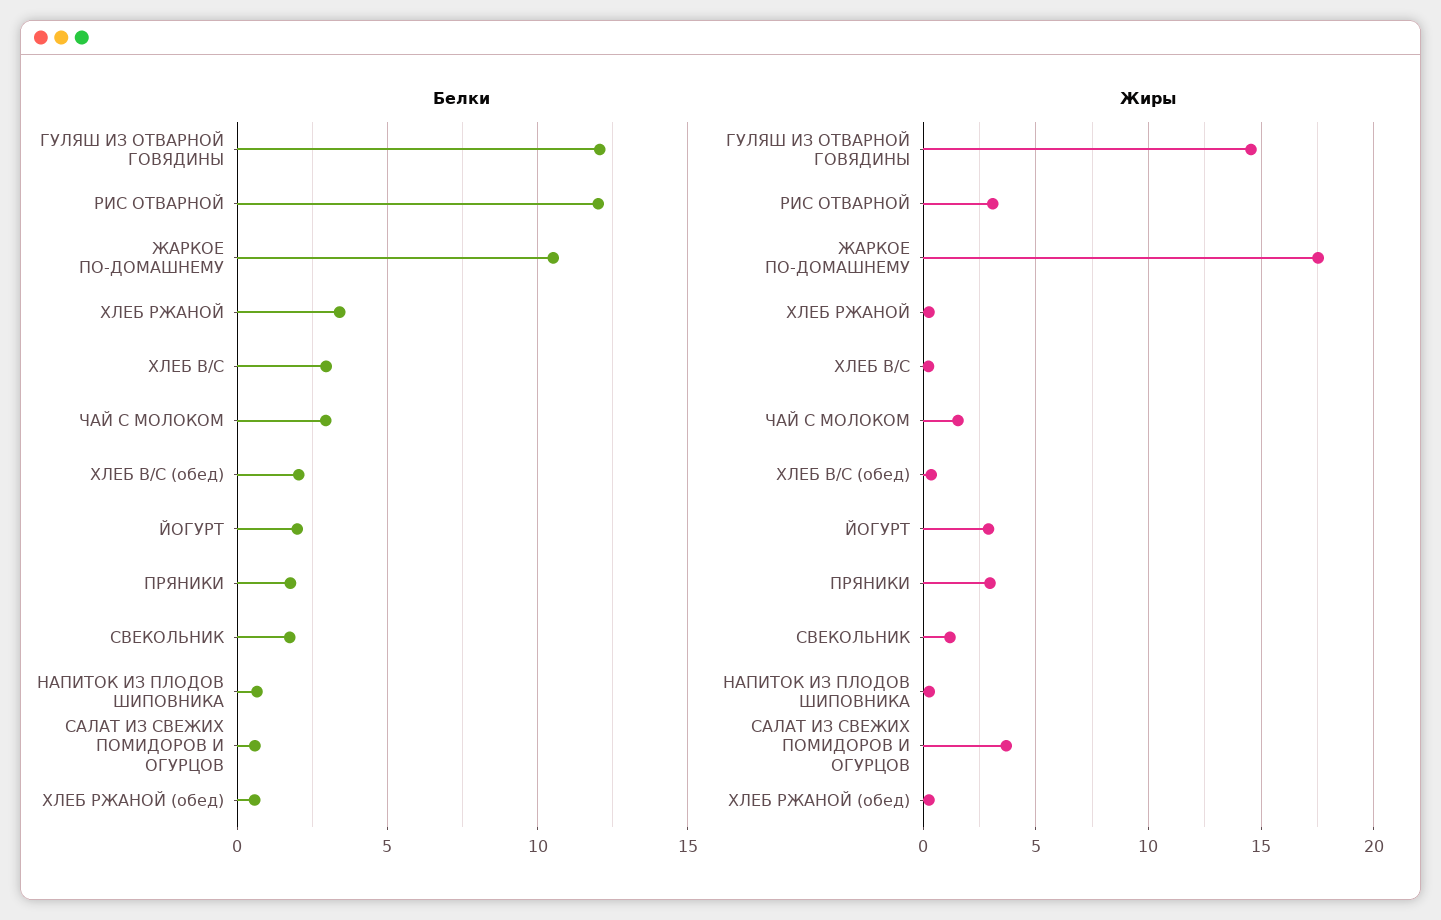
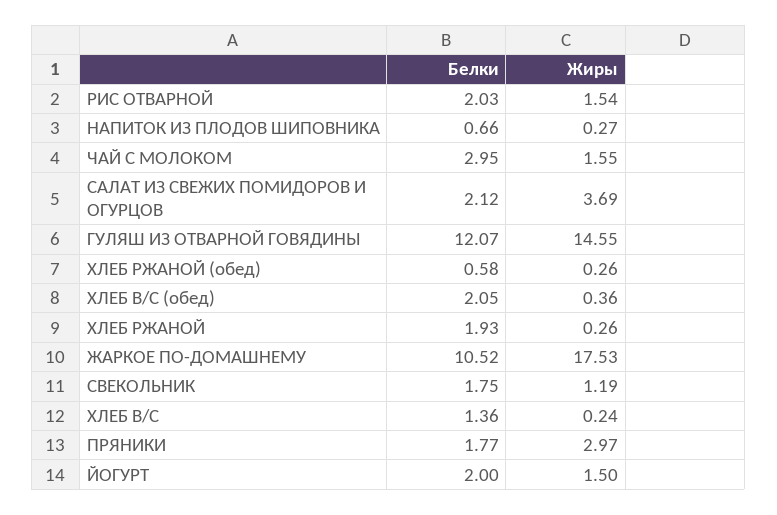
  {
    "Белки": {
      "ГУЛЯШ ИЗ ОТВАРНОЙ ГОВЯДИНЫ": 12.07,
-     "РИС ОТВАРНОЙ": 12,
+     "РИС ОТВАРНОЙ": 2.03,
      "ЖАРКОЕ ПО-ДОМАШНЕМУ": 10.52,
-     "ХЛЕБ РЖАНОЙ": 3.5,
+     "ХЛЕБ РЖАНОЙ": 1.93,
-     "ХЛЕБ В/С": 3,
+     "ХЛЕБ В/С": 1.36,
      "ЧАЙ С МОЛОКОМ": 2.95,
      "ХЛЕБ В/С (обед)": 2.05,
      "ЙОГУРТ": 2,
      "ПРЯНИКИ": 1.77,
      "СВЕКОЛЬНИК": 1.75,
      "НАПИТОК ИЗ ПЛОДОВ ШИПОВНИКА": 0.66,
-     "САЛАТ ИЗ СВЕЖИХ ПОМИДОРОВ И ОГУРЦОВ": 0.5,
+     "САЛАТ ИЗ СВЕЖИХ ПОМИДОРОВ И ОГУРЦОВ": 2.12,
      "ХЛЕБ РЖАНОЙ (обед)": 0.58
    },
    "Жиры": {
      "ГУЛЯШ ИЗ ОТВАРНОЙ ГОВЯДИНЫ": 14.55,
-     "РИС ОТВАРНОЙ": 3,
+     "РИС ОТВАРНОЙ": 1.54,
      "ЖАРКОЕ ПО-ДОМАШНЕМУ": 17.53,
      "ХЛЕБ РЖАНОЙ": 0.26,
      "ХЛЕБ В/С": 0.24,
      "ЧАЙ С МОЛОКОМ": 1.55,
      "ХЛЕБ В/С (обед)": 0.36,
-     "ЙОГУРТ": 3,
+     "ЙОГУРТ": 1.5,
      "ПРЯНИКИ": 2.97,
      "СВЕКОЛЬНИК": 1.19,
      "НАПИТОК ИЗ ПЛОДОВ ШИПОВНИКА": 0.27,
      "САЛАТ ИЗ СВЕЖИХ ПОМИДОРОВ И ОГУРЦОВ": 3.69,
      "ХЛЕБ РЖАНОЙ (обед)": 0.26
    }
  }

